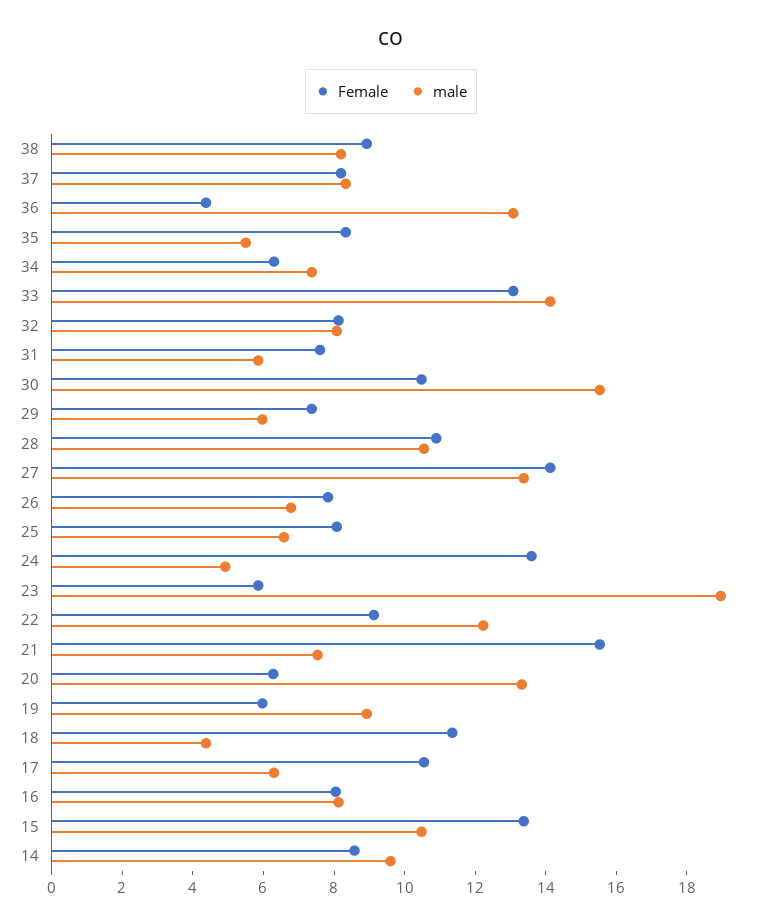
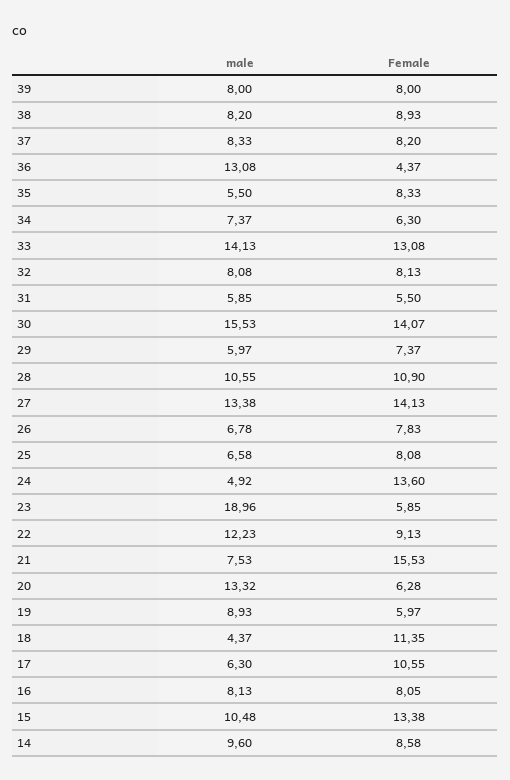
  {
    "Female": {
      "38": 8.93,
      "37": 8.2,
      "36": 4.37,
      "35": 8.33,
      "34": 6.3,
      "33": 13.08,
      "32": 8.13,
-     "31": 7.5,
+     "31": 5.5,
-     "30": 10.5,
+     "30": 14.07,
      "29": 7.37,
      "28": 10.9,
      "27": 14.13,
      "26": 7.83,
      "25": 8.08,
      "24": 13.6,
      "23": 5.85,
      "22": 9.13,
      "21": 15.53,
      "20": 6.28,
      "19": 5.97,
      "18": 11.35,
      "17": 10.55,
      "16": 8.05,
      "15": 13.38,
-     "14": 8.58
+     "14": 8.58,
+     "39": 8
    },
    "male": {
      "38": 8.2,
      "37": 8.33,
      "36": 13.08,
      "35": 5.5,
      "34": 7.37,
      "33": 14.13,
      "32": 8.08,
      "31": 5.85,
      "30": 15.53,
      "29": 5.97,
      "28": 10.55,
      "27": 13.38,
      "26": 6.78,
      "25": 6.58,
      "24": 4.92,
      "23": 18.96,
      "22": 12.23,
      "21": 7.53,
      "20": 13.32,
      "19": 8.93,
      "18": 4.37,
      "17": 6.3,
      "16": 8.13,
      "15": 10.48,
-     "14": 9.6
+     "14": 9.6,
+     "39": 8
    }
  }

